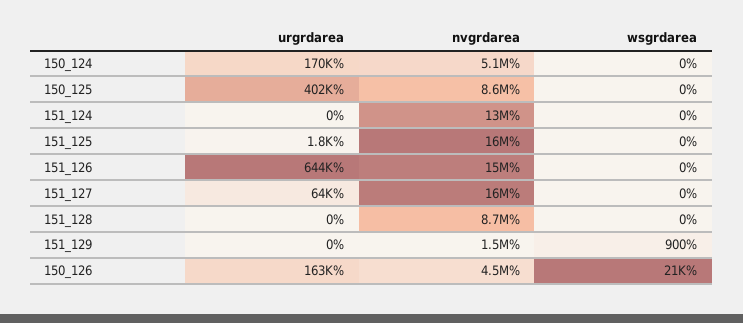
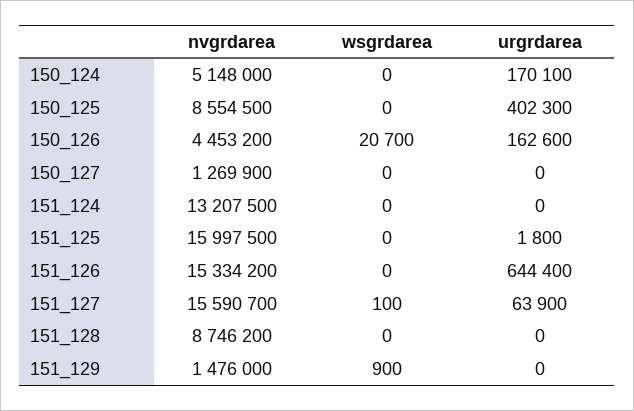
  {
    "urgrdarea": {
      "150_124": 170100,
      "150_125": 402300,
      "151_124": 0,
      "151_125": 1800,
      "151_126": 644400,
      "151_127": 63900,
      "151_128": 0,
      "151_129": 0,
-     "150_126": 162600
+     "150_126": 162600,
+     "150_127": 0
    },
    "nvgrdarea": {
      "150_124": 5148000,
      "150_125": 8554500,
      "151_124": 13207500,
      "151_125": 15997500,
      "151_126": 15334200,
      "151_127": 15590700,
      "151_128": 8746200,
      "151_129": 1476000,
-     "150_126": 4453200
+     "150_126": 4453200,
+     "150_127": 1269900
    },
    "wsgrdarea": {
      "150_124": 0,
      "150_125": 0,
      "151_124": 0,
      "151_125": 0,
      "151_126": 0,
-     "151_127": 0,
+     "151_127": 100,
      "151_128": 0,
      "151_129": 900,
-     "150_126": 20700
+     "150_126": 20700,
+     "150_127": 0
    }
  }

